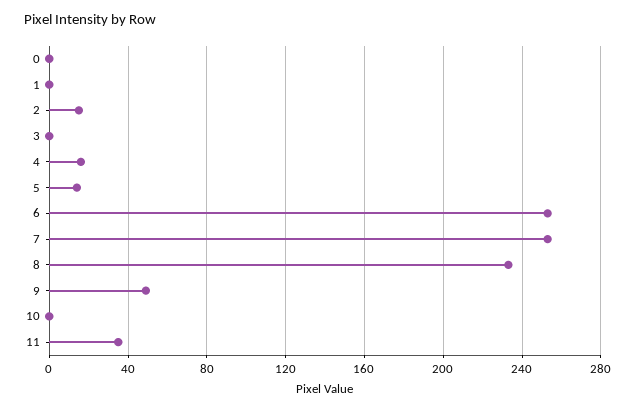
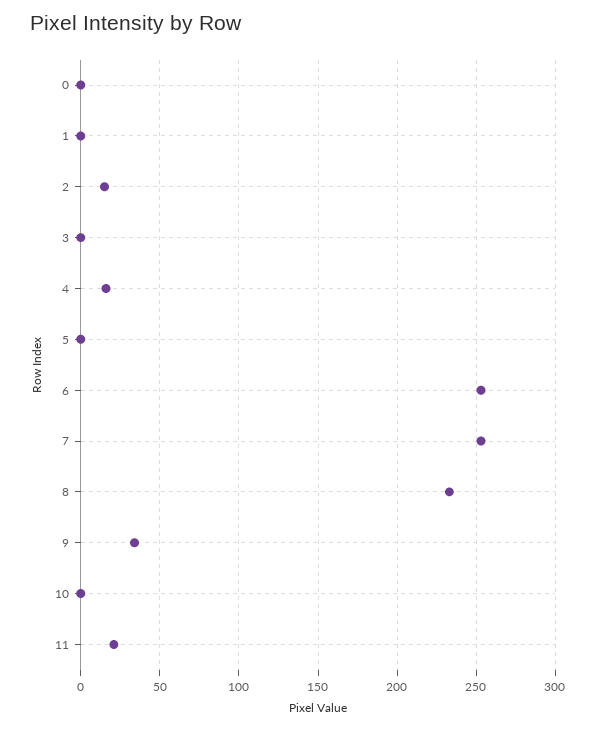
  {
    "0": 0,
    "1": 0,
    "2": 15,
    "3": 0,
    "4": 15,
-   "5": 15,
+   "5": 0,
    "6": 255,
    "7": 255,
    "8": 235,
-   "9": 50,
+   "9": 35,
    "10": 0,
-   "11": 35
+   "11": 20
  }

